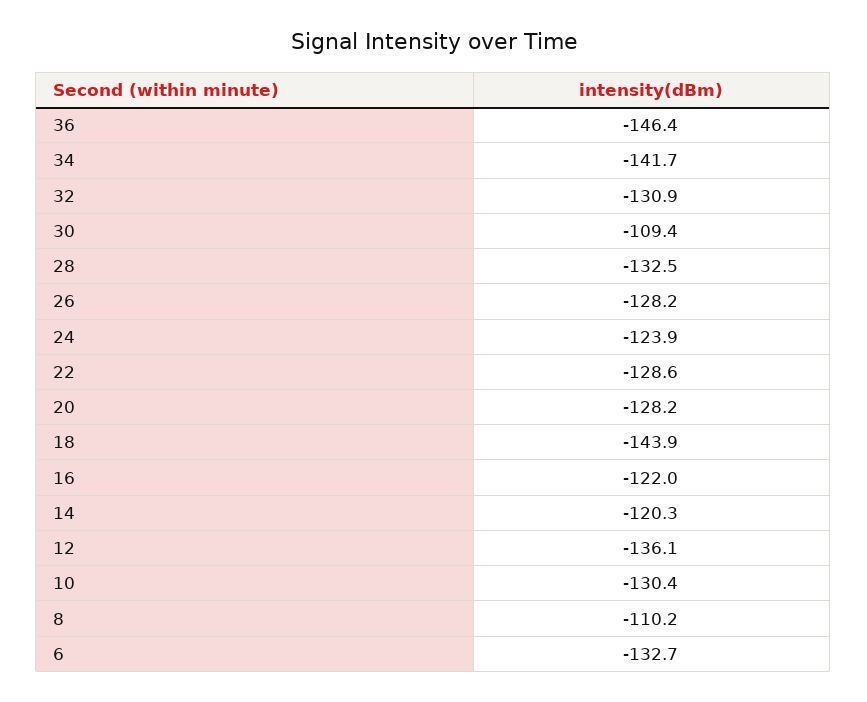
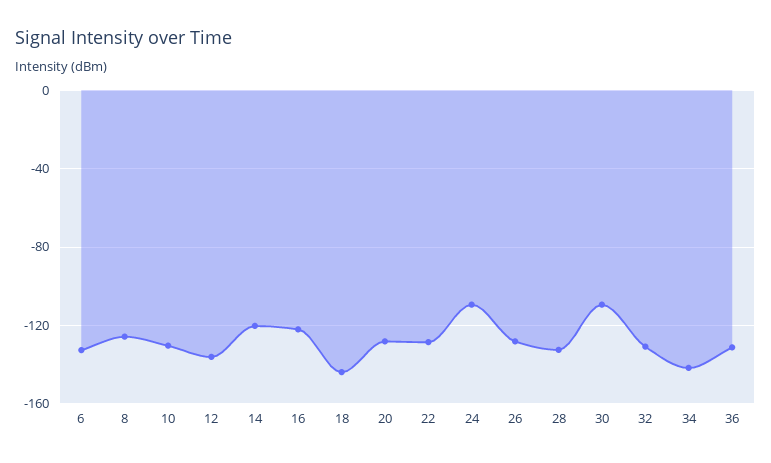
  {
-   "36": -146.4,
+   "36": -130,
    "34": -141.7,
    "32": -130.9,
    "30": -109.4,
    "28": -132.5,
    "26": -128.2,
-   "24": -123.9,
+   "24": -110,
    "22": -128.6,
    "20": -128.2,
    "18": -143.9,
    "16": -122,
    "14": -120.3,
    "12": -136.1,
    "10": -130.4,
-   "8": -110.2,
+   "8": -125,
    "6": -132.7
  }

